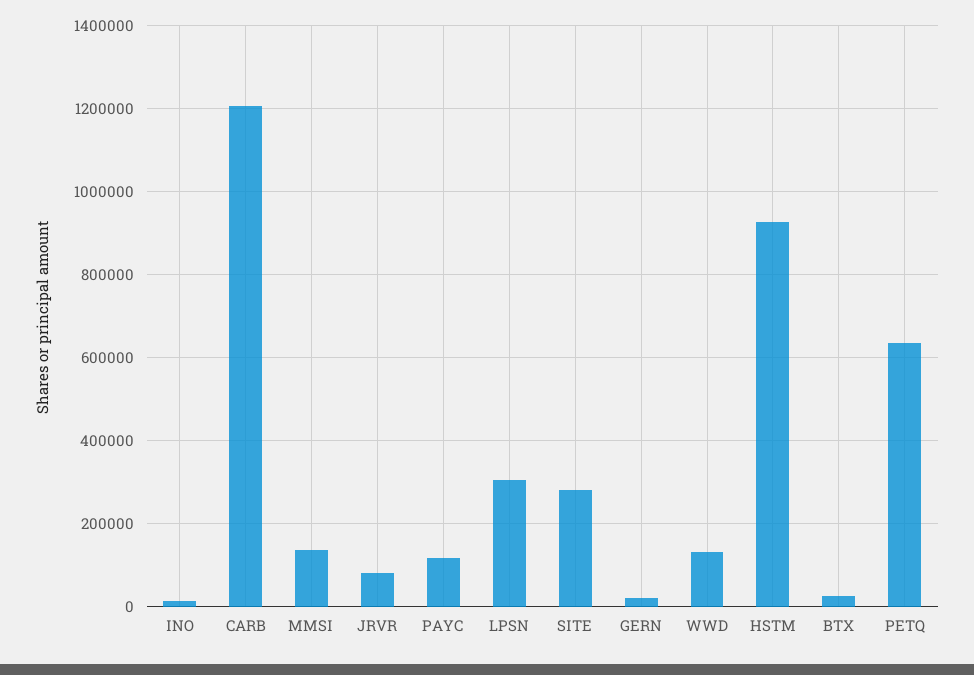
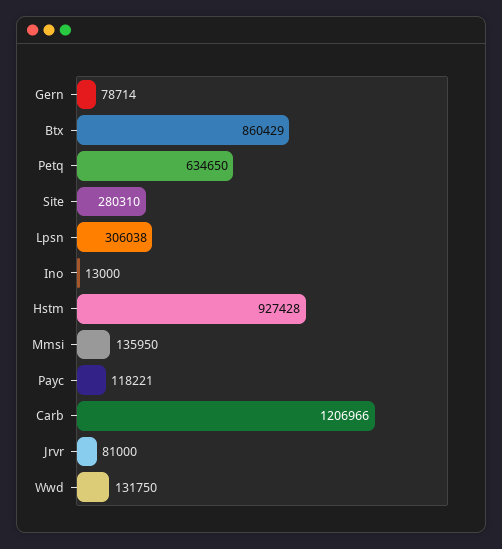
  {
    "INO": 13000,
    "CARB": 1206966,
    "MMSI": 135950,
    "JRVR": 81000,
    "PAYC": 118221,
    "LPSN": 306038,
    "SITE": 280310,
-   "GERN": 20000,
+   "GERN": 78714,
    "WWD": 131750,
    "HSTM": 927428,
-   "BTX": 20000,
+   "BTX": 860429,
    "PETQ": 634650
  }

